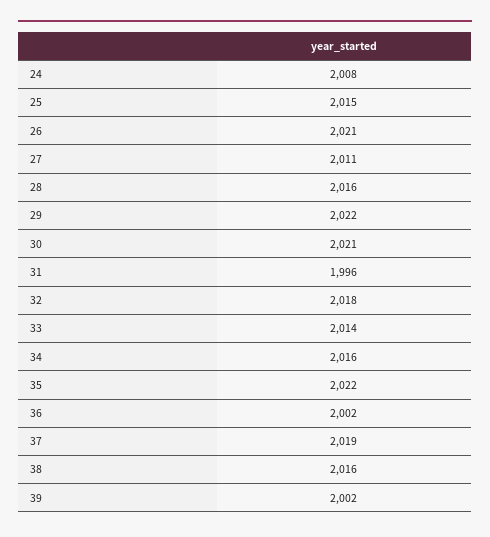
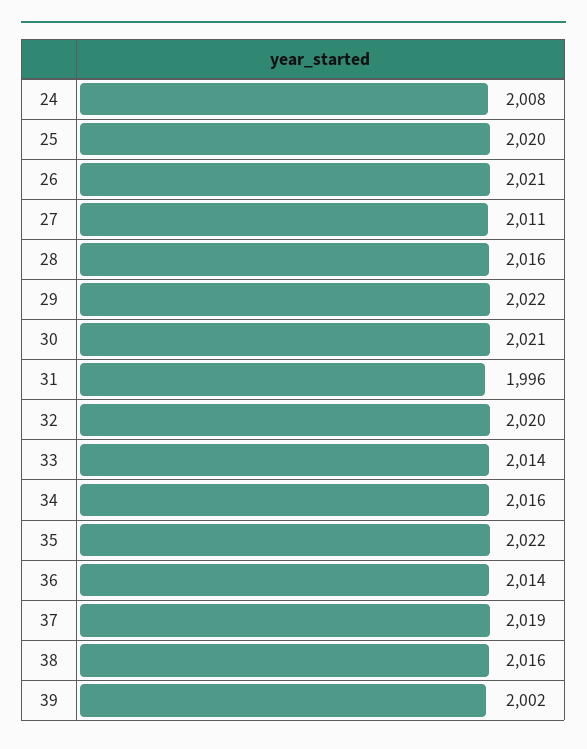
  {
    "24": 2008,
-   "25": 2015,
+   "25": 2020,
    "26": 2021,
    "27": 2011,
    "28": 2016,
    "29": 2022,
    "30": 2021,
    "31": 1996,
-   "32": 2018,
+   "32": 2020,
    "33": 2014,
    "34": 2016,
    "35": 2022,
-   "36": 2002,
+   "36": 2014,
    "37": 2019,
    "38": 2016,
    "39": 2002
  }

